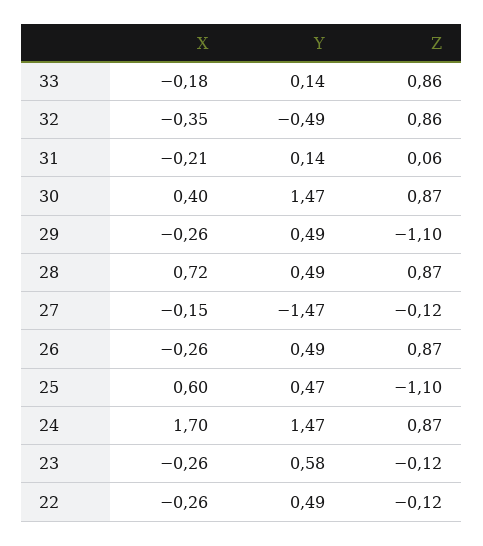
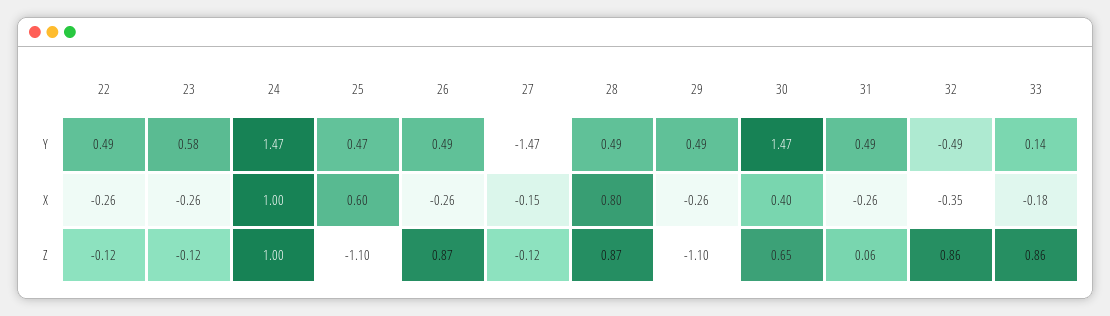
  {
    "X": {
      "33": -0.18,
      "32": -0.35,
-     "31": -0.21,
+     "31": -0.26,
      "30": 0.4,
      "29": -0.26,
-     "28": 0.72,
+     "28": 0.8,
      "27": -0.15,
      "26": -0.26,
      "25": 0.6,
-     "24": 1.7,
+     "24": 1,
      "23": -0.26,
      "22": -0.26
    },
    "Y": {
      "33": 0.14,
      "32": -0.49,
-     "31": 0.14,
+     "31": 0.49,
      "30": 1.47,
      "29": 0.49,
      "28": 0.49,
      "27": -1.47,
      "26": 0.49,
      "25": 0.47,
      "24": 1.47,
      "23": 0.58,
      "22": 0.49
    },
    "Z": {
      "33": 0.86,
      "32": 0.86,
      "31": 0.06,
-     "30": 0.87,
+     "30": 0.65,
      "29": -1.1,
      "28": 0.87,
      "27": -0.12,
      "26": 0.87,
      "25": -1.1,
-     "24": 0.87,
+     "24": 1,
      "23": -0.12,
      "22": -0.12
    }
  }

